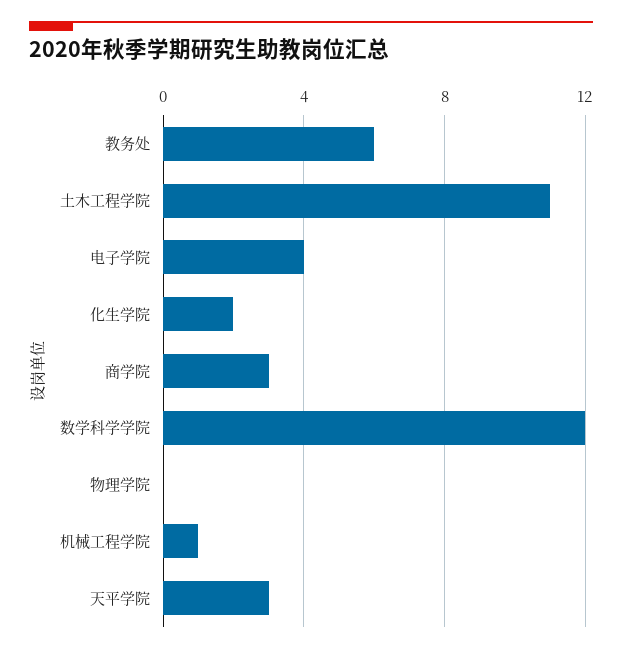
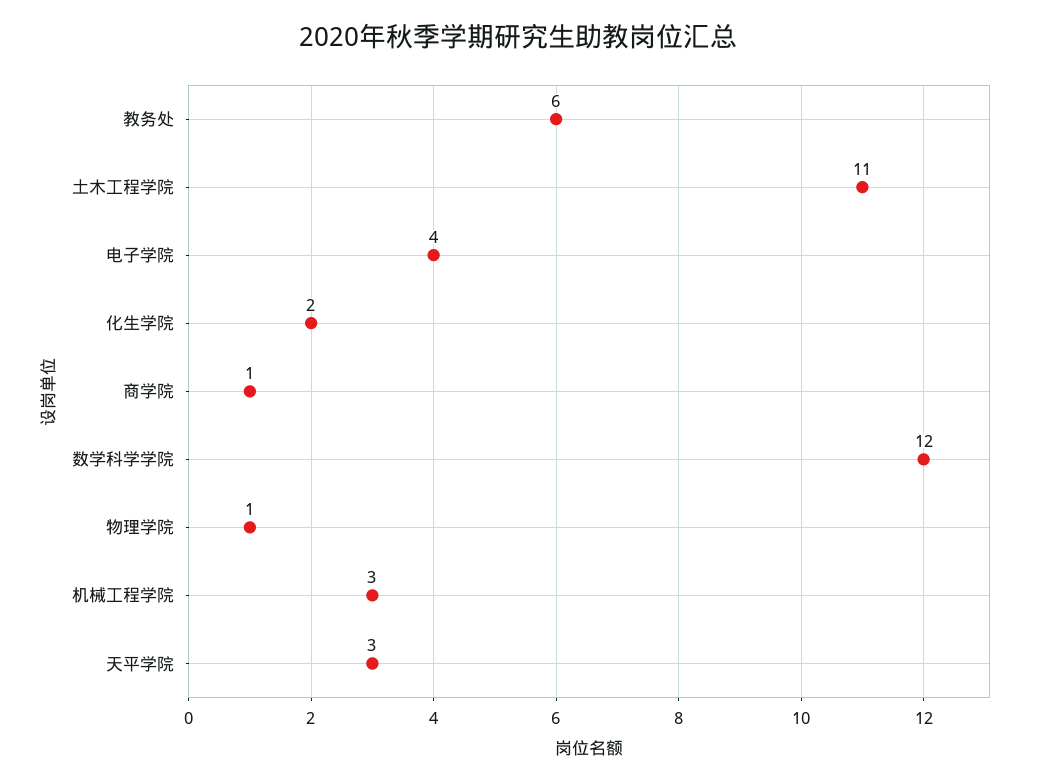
  {
    "教务处": 6,
    "土木工程学院": 11,
    "电子学院": 4,
    "化生学院": 2,
-   "商学院": 3,
+   "商学院": 1,
    "数学科学学院": 12,
-   "物理学院": 0,
+   "物理学院": 1,
-   "机械工程学院": 1,
+   "机械工程学院": 3,
    "天平学院": 3
  }

